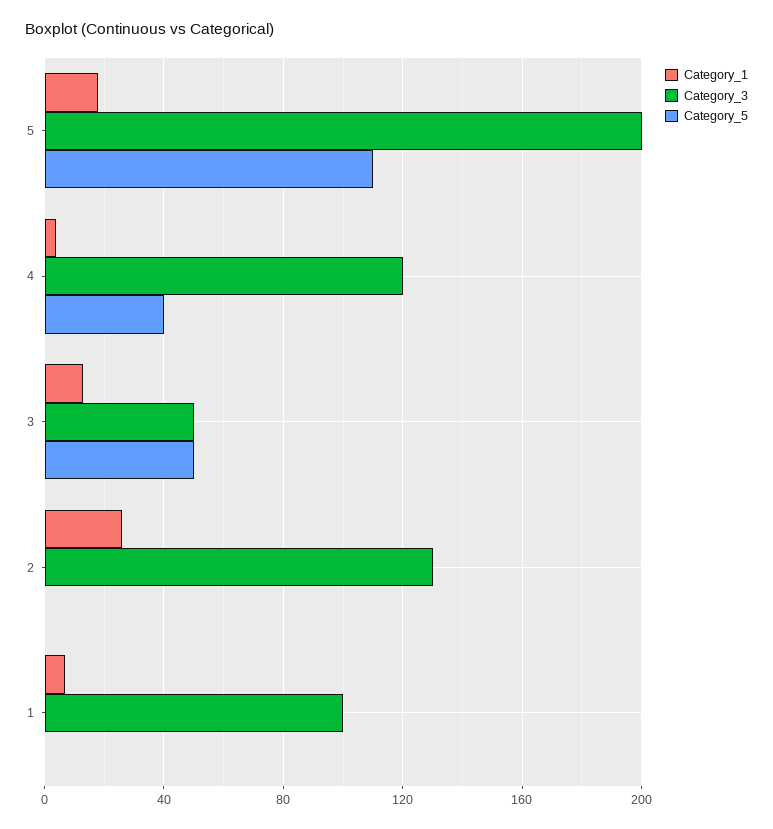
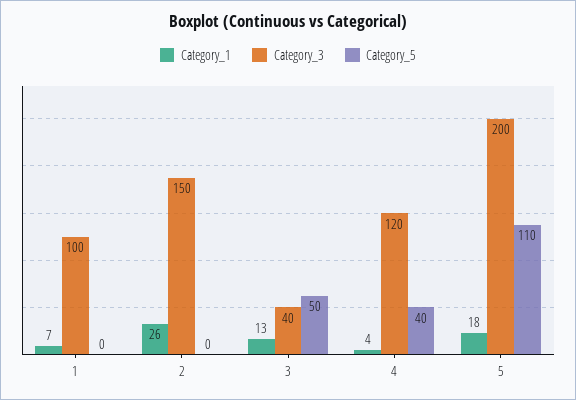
  {
    "Category_1": {
      "5": 18,
      "4": 4,
      "3": 13,
      "2": 26,
      "1": 7
    },
    "Category_3": {
      "5": 200,
      "4": 120,
-     "3": 50,
+     "3": 40,
-     "2": 130,
+     "2": 150,
      "1": 100
    },
    "Category_5": {
      "5": 110,
      "4": 40,
      "3": 50,
      "2": 0,
      "1": 0
    }
  }

